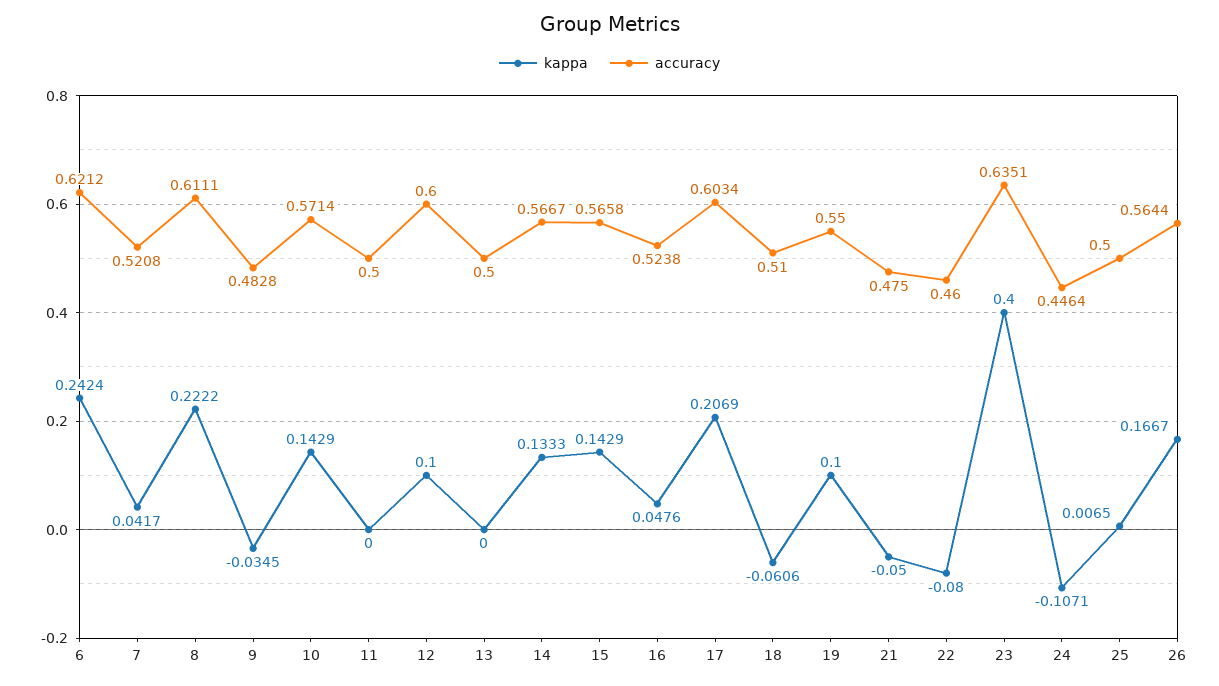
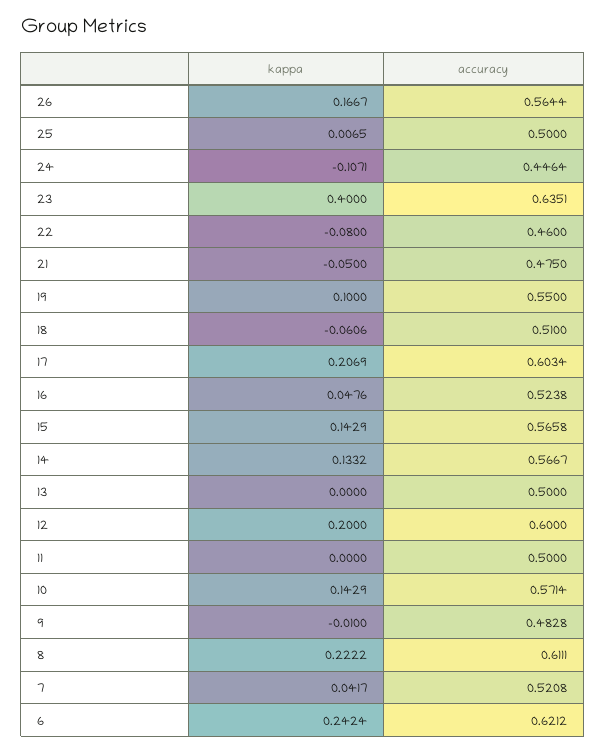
  {
    "kappa": {
      "6": 0.2424,
      "7": 0.0417,
      "8": 0.2222,
-     "9": -0.0345,
+     "9": -0.01,
      "10": 0.1429,
      "11": 0,
-     "12": 0.1,
+     "12": 0.2,
      "13": 0,
-     "14": 0.1333,
+     "14": 0.1332,
      "15": 0.1429,
      "16": 0.0476,
      "17": 0.2069,
      "18": -0.0606,
      "19": 0.1,
      "21": -0.05,
      "22": -0.08,
      "23": 0.4,
      "24": -0.1071,
      "25": 0.0065,
      "26": 0.1667
    },
    "accuracy": {
      "6": 0.6212,
      "7": 0.5208,
      "8": 0.6111,
      "9": 0.4828,
      "10": 0.5714,
      "11": 0.5,
      "12": 0.6,
      "13": 0.5,
      "14": 0.5667,
      "15": 0.5658,
      "16": 0.5238,
      "17": 0.6034,
      "18": 0.51,
      "19": 0.55,
      "21": 0.475,
      "22": 0.46,
      "23": 0.6351,
      "24": 0.4464,
      "25": 0.5,
      "26": 0.5644
    }
  }

